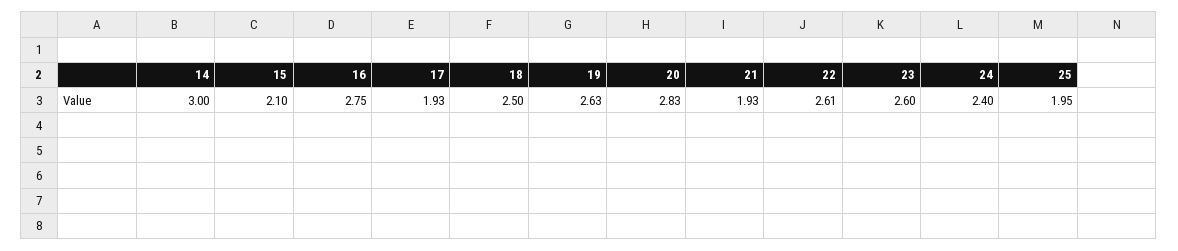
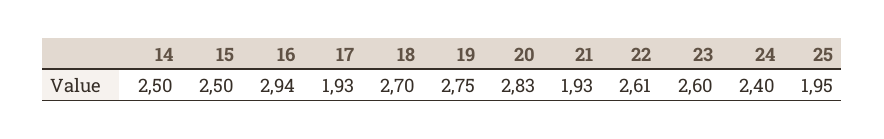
  {
-   "14": 3,
+   "14": 2.5,
-   "15": 2.1,
+   "15": 2.5,
-   "16": 2.75,
+   "16": 2.94,
    "17": 1.93,
-   "18": 2.5,
+   "18": 2.7,
-   "19": 2.63,
+   "19": 2.75,
    "20": 2.83,
    "21": 1.93,
    "22": 2.61,
    "23": 2.6,
    "24": 2.4,
    "25": 1.95
  }

